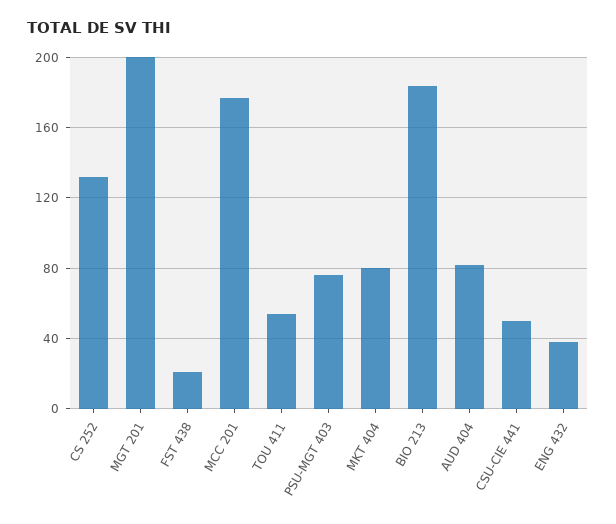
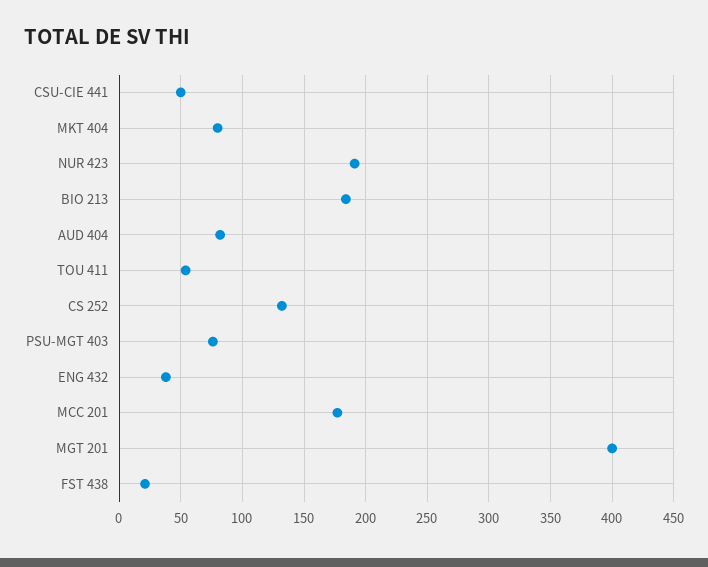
  {
    "CS 252": 130,
-   "MGT 201": 200,
+   "MGT 201": 400,
    "FST 438": 20,
    "MCC 201": 175,
    "TOU 411": 55,
    "PSU-MGT 403": 75,
    "MKT 404": 80,
    "BIO 213": 185,
    "AUD 404": 80,
    "CSU-CIE 441": 50,
-   "ENG 432": 40
+   "ENG 432": 40,
+   "NUR 423": 190
  }

